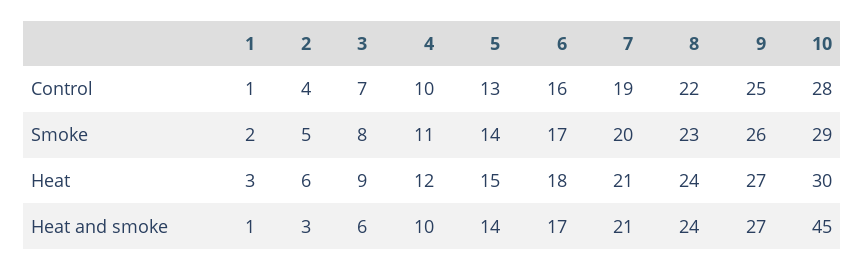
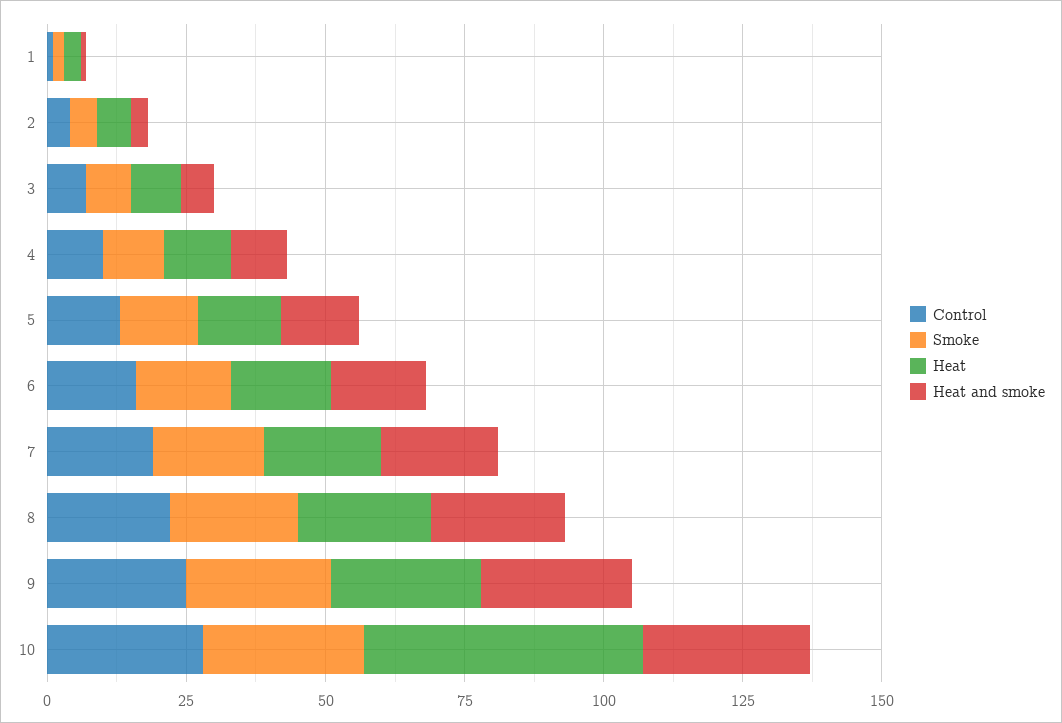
  {
    "Control": {
      "1": 1,
      "2": 4,
      "3": 7,
      "4": 10,
      "5": 13,
      "6": 16,
      "7": 19,
      "8": 22,
      "9": 25,
      "10": 28
    },
    "Smoke": {
      "1": 2,
      "2": 5,
      "3": 8,
      "4": 11,
      "5": 14,
      "6": 17,
      "7": 20,
      "8": 23,
      "9": 26,
      "10": 29
    },
    "Heat": {
      "1": 3,
      "2": 6,
      "3": 9,
      "4": 12,
      "5": 15,
      "6": 18,
      "7": 21,
      "8": 24,
      "9": 27,
-     "10": 30
+     "10": 50
    },
    "Heat and smoke": {
      "1": 1,
      "2": 3,
      "3": 6,
      "4": 10,
      "5": 14,
      "6": 17,
      "7": 21,
      "8": 24,
      "9": 27,
-     "10": 45
+     "10": 30
    }
  }

